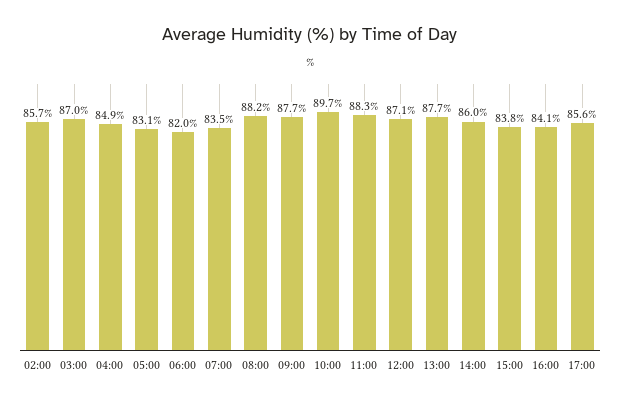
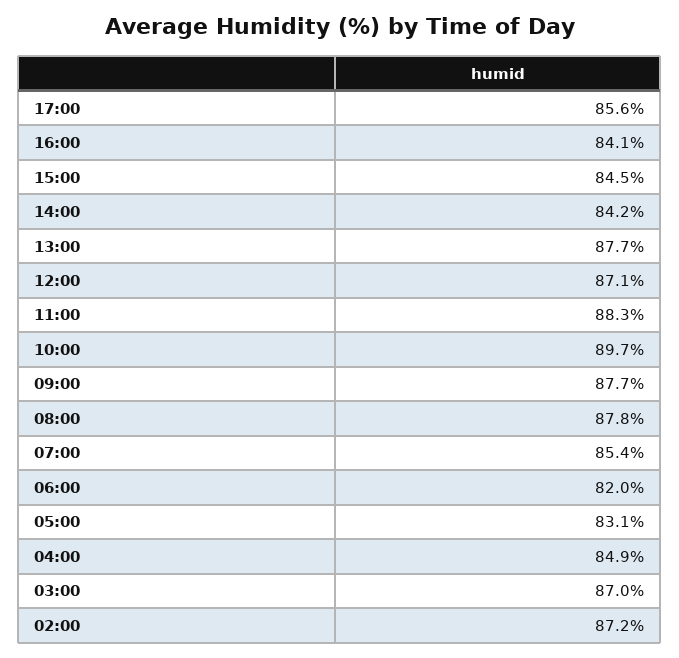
  {
-   "02:00": 85.7,
+   "02:00": 87.2,
    "03:00": 87,
    "04:00": 84.9,
    "05:00": 83.1,
    "06:00": 82,
-   "07:00": 83.5,
+   "07:00": 85.4,
-   "08:00": 88.2,
+   "08:00": 87.8,
    "09:00": 87.7,
    "10:00": 89.7,
    "11:00": 88.3,
    "12:00": 87.1,
    "13:00": 87.7,
-   "14:00": 86,
+   "14:00": 84.2,
-   "15:00": 83.8,
+   "15:00": 84.5,
    "16:00": 84.1,
    "17:00": 85.6
  }

